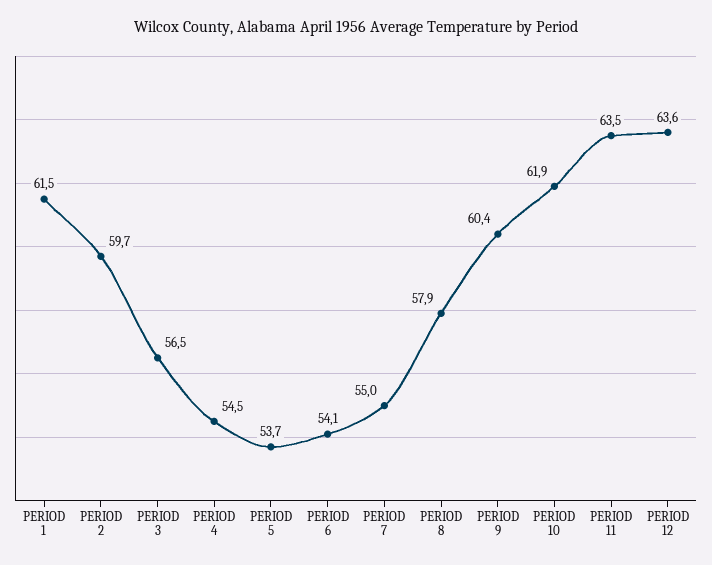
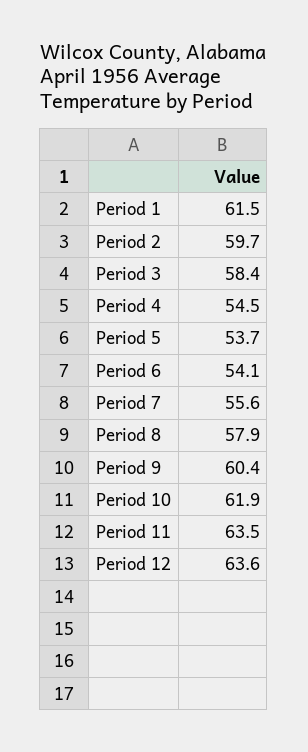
  {
    "PERIOD 1": 61.5,
    "PERIOD 2": 59.7,
-   "PERIOD 3": 56.5,
+   "PERIOD 3": 58.4,
    "PERIOD 4": 54.5,
    "PERIOD 5": 53.7,
    "PERIOD 6": 54.1,
-   "PERIOD 7": 55,
+   "PERIOD 7": 55.6,
    "PERIOD 8": 57.9,
    "PERIOD 9": 60.4,
    "PERIOD 10": 61.9,
    "PERIOD 11": 63.5,
    "PERIOD 12": 63.6
  }

